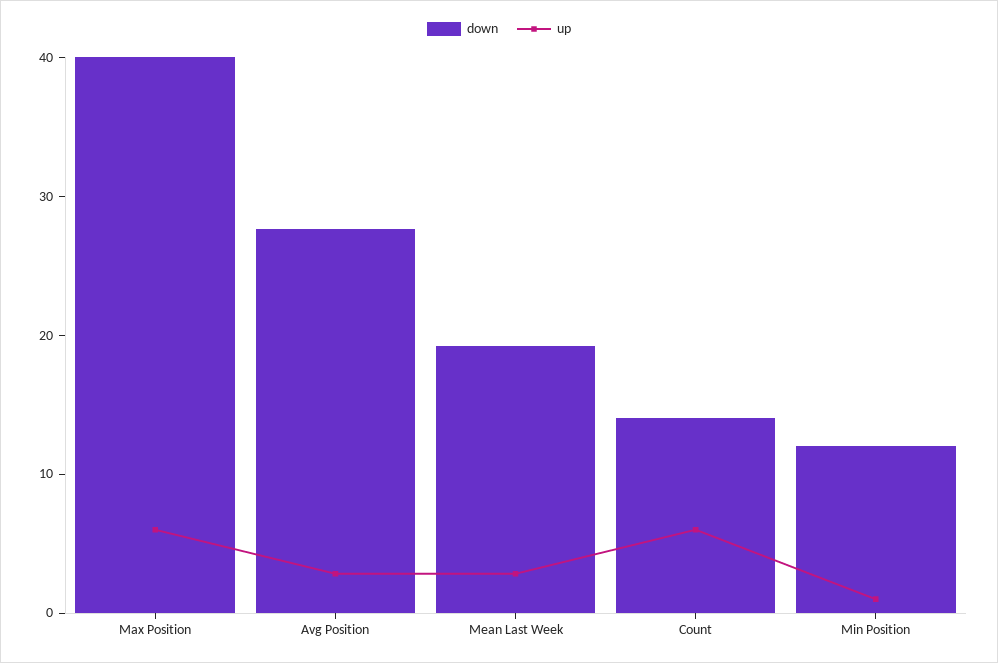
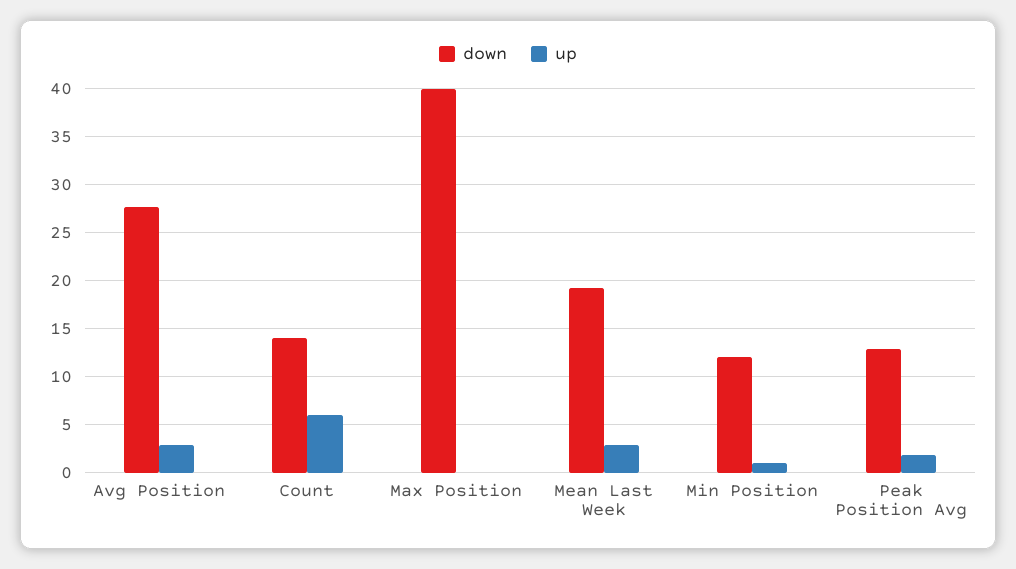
  {
    "down": {
      "Max Position": 40,
      "Avg Position": 28,
      "Mean Last Week": 19,
      "Count": 14,
-     "Min Position": 12
+     "Min Position": 12,
+     "Peak Position Avg": 13
    },
    "up": {
-     "Max Position": 6,
+     "Max Position": 0,
      "Avg Position": 3,
      "Mean Last Week": 3,
      "Count": 6,
-     "Min Position": 1
+     "Min Position": 1,
+     "Peak Position Avg": 2
    }
  }

